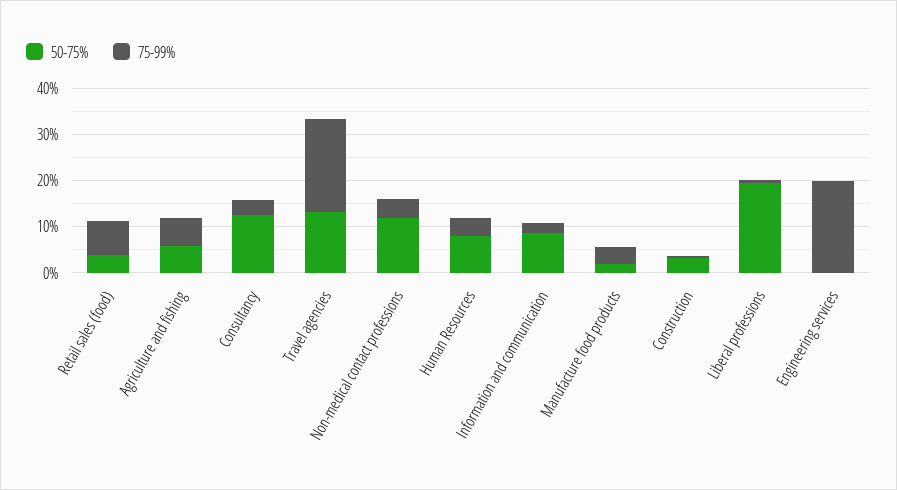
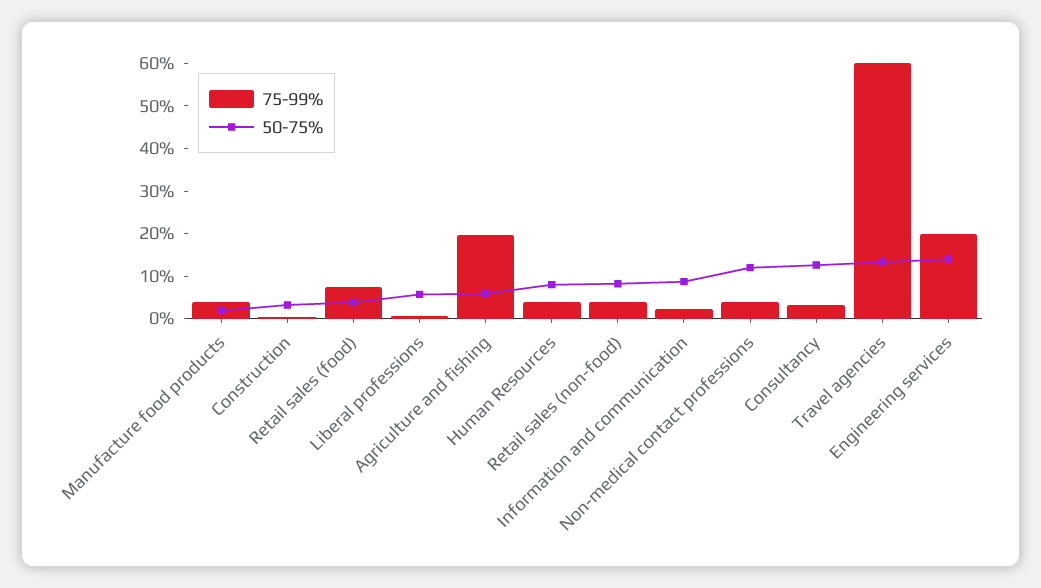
  {
    "50-75%": {
      "Retail sales (food)": 4,
      "Agriculture and fishing": 6,
      "Consultancy": 12,
      "Travel agencies": 14,
      "Non-medical contact professions": 12,
      "Human Resources": 8,
      "Information and communication": 8,
      "Manufacture food products": 2,
      "Construction": 4,
-     "Liberal professions": 20,
+     "Liberal professions": 6,
-     "Engineering services": 0
+     "Engineering services": 14,
+     "Retail sales (non-food)": 8
    },
    "75-99%": {
      "Retail sales (food)": 8,
-     "Agriculture and fishing": 6,
+     "Agriculture and fishing": 20,
      "Consultancy": 4,
-     "Travel agencies": 20,
+     "Travel agencies": 60,
      "Non-medical contact professions": 4,
      "Human Resources": 4,
      "Information and communication": 2,
      "Manufacture food products": 4,
      "Construction": 0,
      "Liberal professions": 0,
-     "Engineering services": 20
+     "Engineering services": 20,
+     "Retail sales (non-food)": 4
    }
  }

